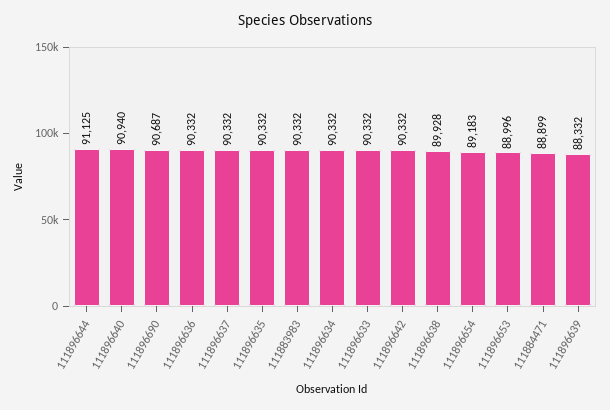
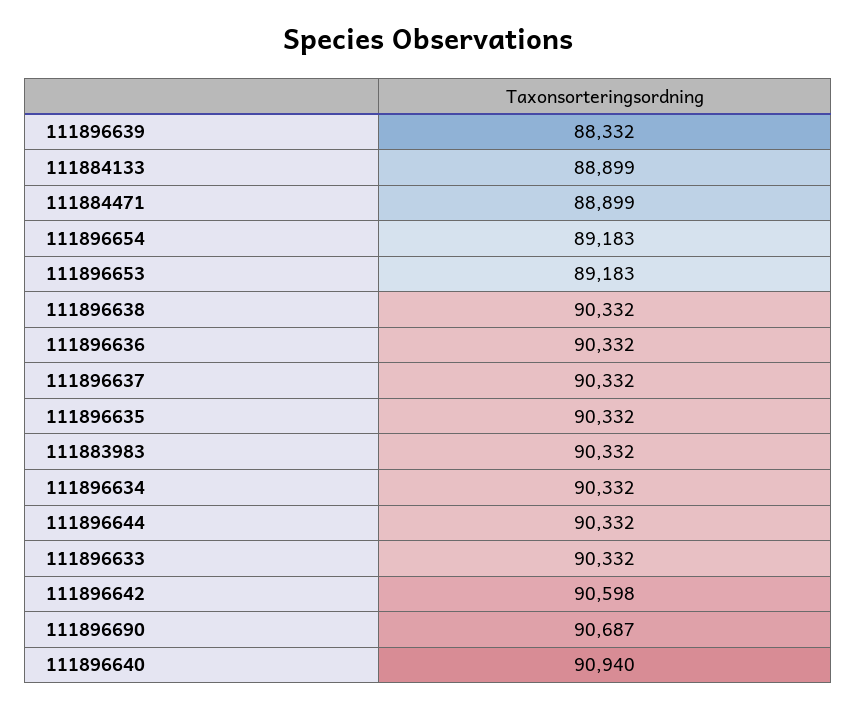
  {
-   "111896644": 91125,
+   "111896644": 90332,
    "111896640": 90940,
    "111896690": 90687,
    "111896636": 90332,
    "111896637": 90332,
    "111896635": 90332,
    "111883983": 90332,
    "111896634": 90332,
    "111896633": 90332,
-   "111896642": 90332,
+   "111896642": 90598,
-   "111896638": 89928,
+   "111896638": 90332,
    "111896654": 89183,
-   "111896653": 88996,
+   "111896653": 89183,
    "111884471": 88899,
-   "111896639": 88332
+   "111896639": 88332,
+   "111884133": 88899
  }

